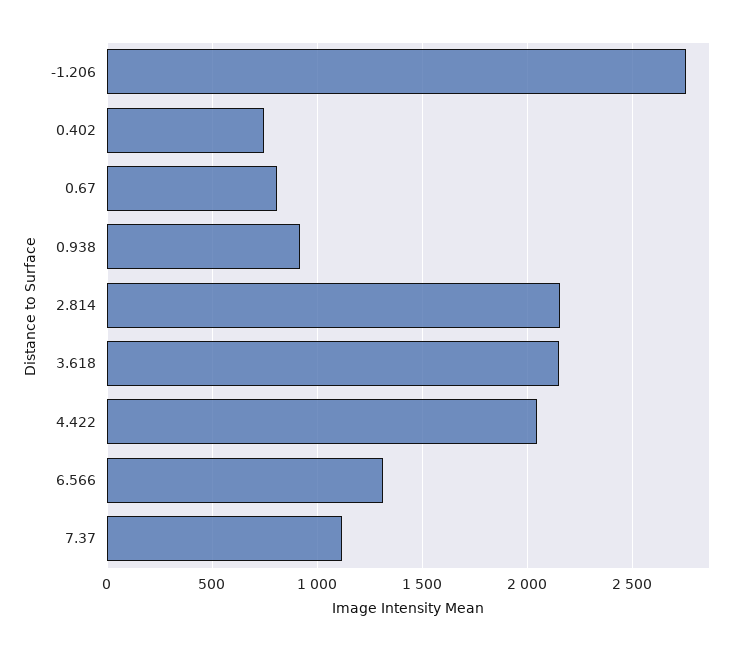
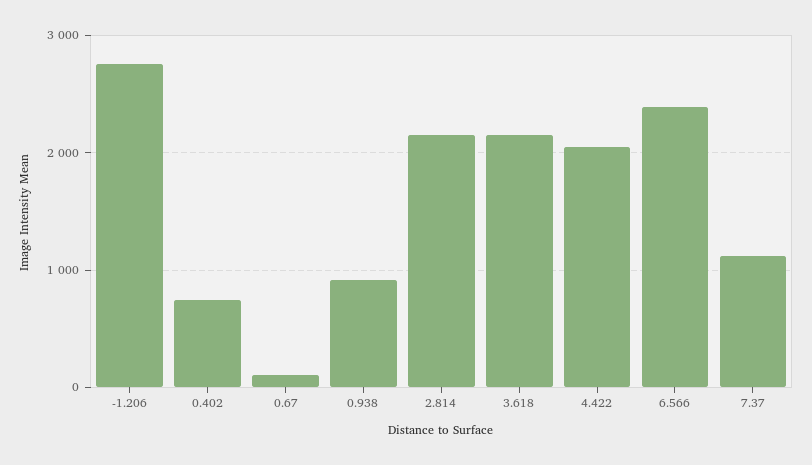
  {
    "-1.206": 2750,
    "0.402": 750,
-   "0.67": 800,
+   "0.67": 100,
    "0.938": 900,
    "2.814": 2150,
    "3.618": 2150,
    "4.422": 2050,
-   "6.566": 1300,
+   "6.566": 2400,
    "7.37": 1100
  }

